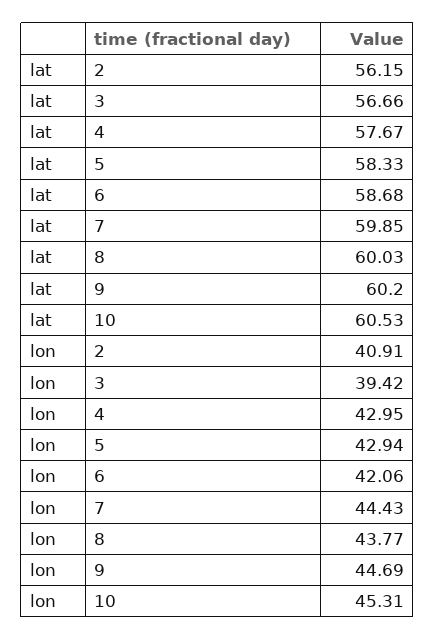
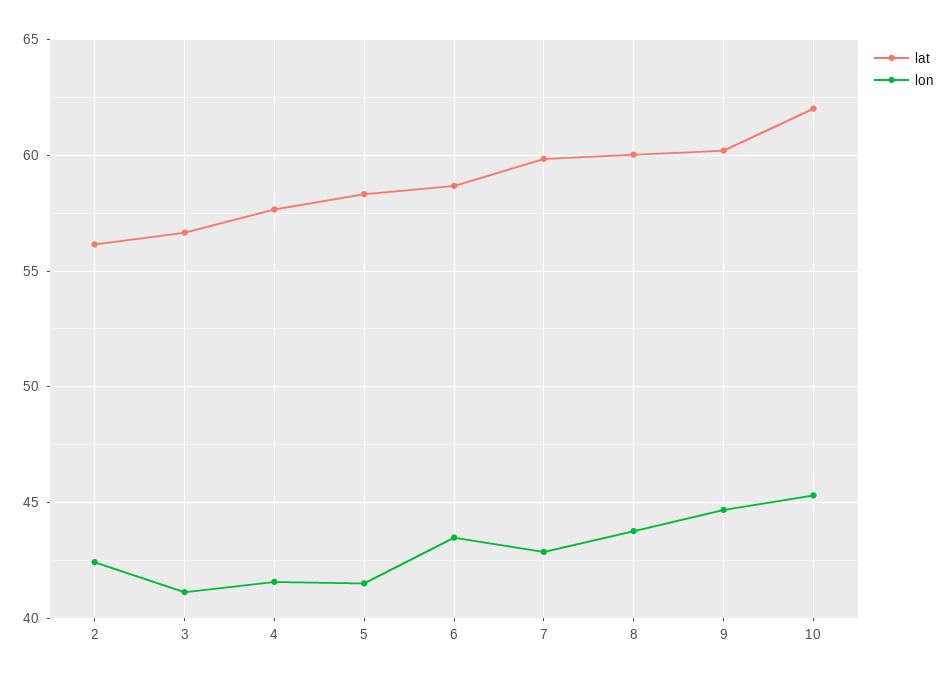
  {
    "lat": {
      "2": 56.15,
      "3": 56.66,
      "4": 57.67,
      "5": 58.33,
      "6": 58.68,
      "7": 59.85,
      "8": 60.03,
      "9": 60.2,
-     "10": 60.53
+     "10": 62
    },
    "lon": {
-     "2": 40.91,
+     "2": 42.5,
-     "3": 39.42,
+     "3": 41,
-     "4": 42.95,
+     "4": 41.5,
-     "5": 42.94,
+     "5": 41.5,
-     "6": 42.06,
+     "6": 43.5,
-     "7": 44.43,
+     "7": 43,
      "8": 43.77,
      "9": 44.69,
      "10": 45.31
    }
  }

